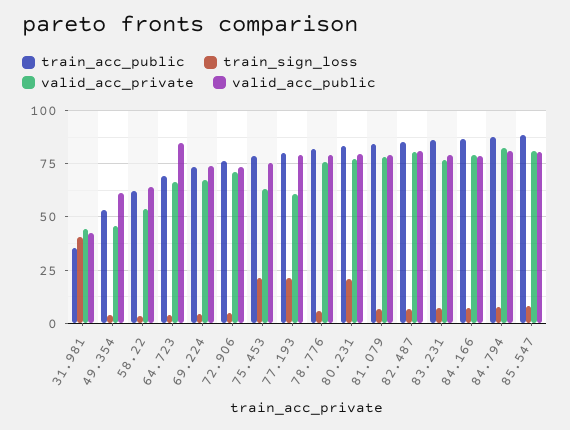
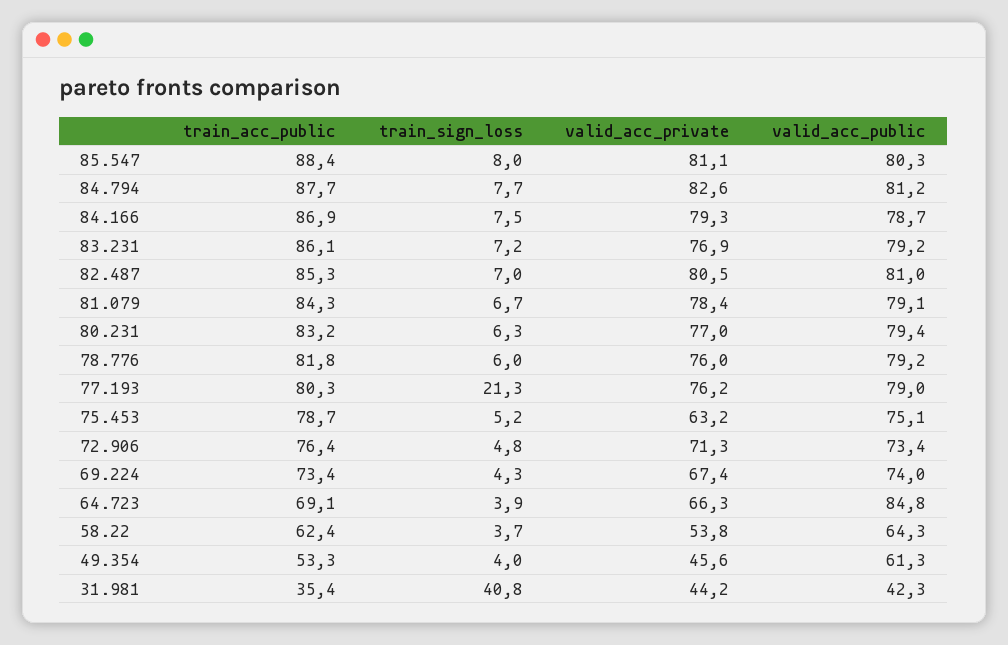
  {
    "train_acc_public": {
      "31.981": 35.4,
      "49.354": 53.3,
      "58.22": 62.4,
      "64.723": 69.1,
      "69.224": 73.4,
      "72.906": 76.4,
      "75.453": 78.7,
      "77.193": 80.3,
      "78.776": 81.8,
      "80.231": 83.2,
      "81.079": 84.3,
      "82.487": 85.3,
      "83.231": 86.1,
      "84.166": 86.9,
      "84.794": 87.7,
      "85.547": 88.4
    },
    "train_sign_loss": {
      "31.981": 40.8,
      "49.354": 4,
      "58.22": 3.7,
      "64.723": 3.9,
      "69.224": 4.3,
      "72.906": 4.8,
-     "75.453": 20,
+     "75.453": 5.2,
      "77.193": 21.3,
      "78.776": 6,
-     "80.231": 20,
+     "80.231": 6.3,
      "81.079": 6.7,
      "82.487": 7,
      "83.231": 7.2,
      "84.166": 7.5,
      "84.794": 7.7,
      "85.547": 8
    },
    "valid_acc_private": {
      "31.981": 44.2,
      "49.354": 45.6,
      "58.22": 53.8,
      "64.723": 66.3,
      "69.224": 67.4,
      "72.906": 71.3,
      "75.453": 63.2,
-     "77.193": 60,
+     "77.193": 76.2,
      "78.776": 76,
      "80.231": 77,
      "81.079": 78.4,
      "82.487": 80.5,
      "83.231": 76.9,
      "84.166": 79.3,
      "84.794": 82.6,
      "85.547": 81.1
    },
    "valid_acc_public": {
      "31.981": 42.3,
      "49.354": 61.3,
      "58.22": 64.3,
      "64.723": 84.8,
      "69.224": 74,
      "72.906": 73.4,
      "75.453": 75.1,
      "77.193": 79,
      "78.776": 79.2,
      "80.231": 79.4,
      "81.079": 79.1,
      "82.487": 81,
      "83.231": 79.2,
      "84.166": 78.7,
      "84.794": 81.2,
      "85.547": 80.3
    }
  }

